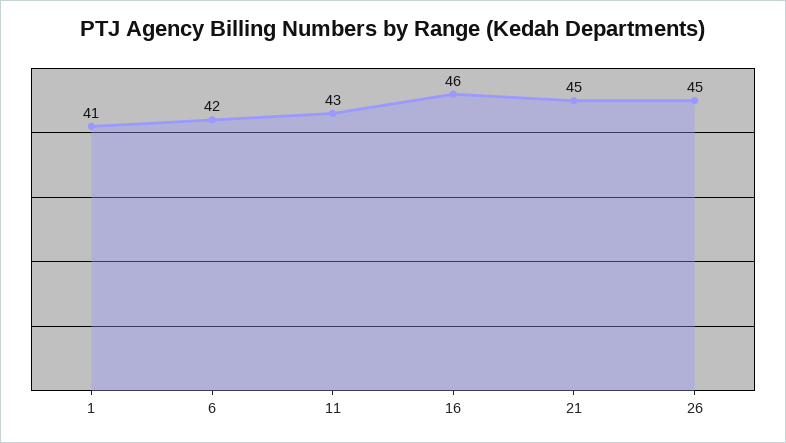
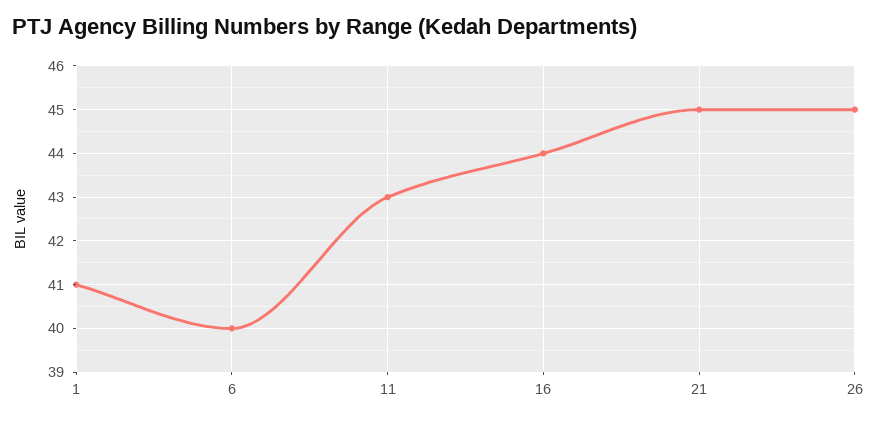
  {
    "1": 41,
-   "6": 42,
+   "6": 40,
    "11": 43,
-   "16": 46,
+   "16": 44,
    "21": 45,
    "26": 45
  }

